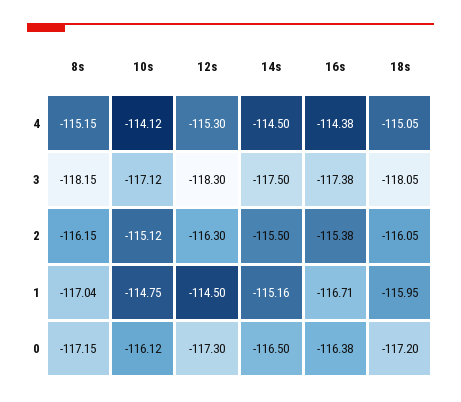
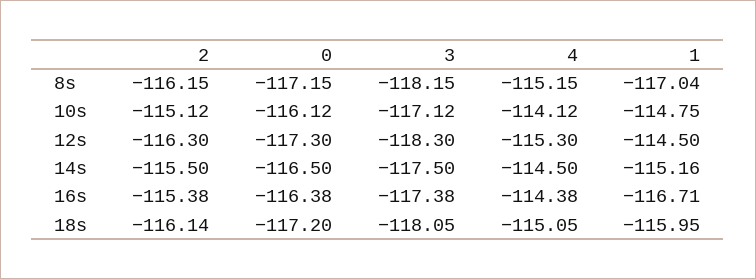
  {
    "8s": {
      "4": -115.15,
      "3": -118.15,
      "2": -116.15,
      "1": -117.04,
      "0": -117.15
    },
    "10s": {
      "4": -114.12,
      "3": -117.12,
      "2": -115.12,
      "1": -114.75,
      "0": -116.12
    },
    "12s": {
      "4": -115.3,
      "3": -118.3,
      "2": -116.3,
      "1": -114.5,
      "0": -117.3
    },
    "14s": {
      "4": -114.5,
      "3": -117.5,
      "2": -115.5,
      "1": -115.16,
      "0": -116.5
    },
    "16s": {
      "4": -114.38,
      "3": -117.38,
      "2": -115.38,
      "1": -116.71,
      "0": -116.38
    },
    "18s": {
      "4": -115.05,
      "3": -118.05,
-     "2": -116.05,
+     "2": -116.14,
      "1": -115.95,
      "0": -117.2
    }
  }

